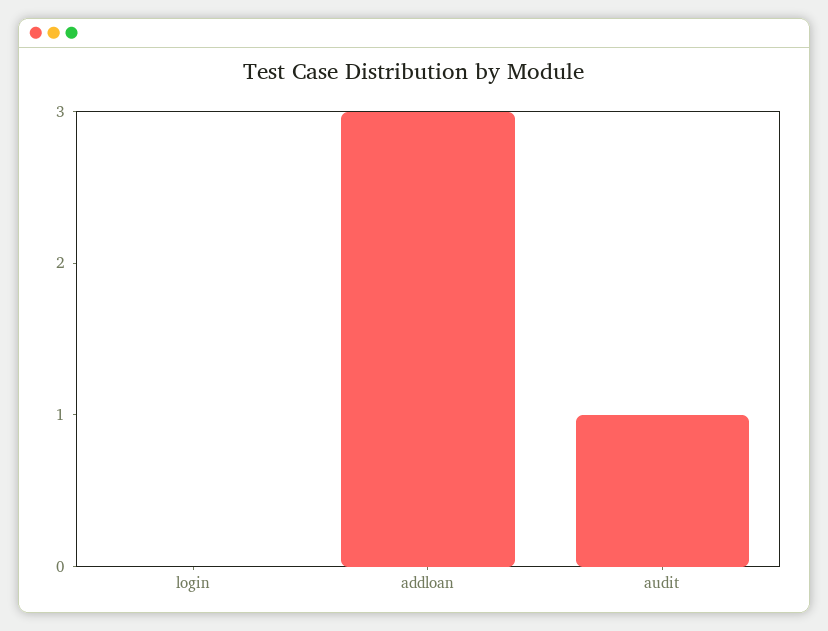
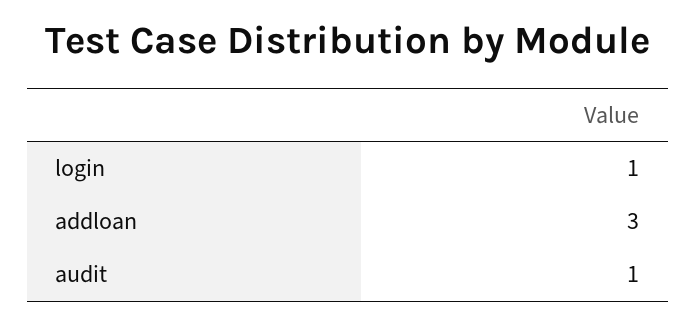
  {
-   "login": 0,
+   "login": 1,
    "addloan": 3,
    "audit": 1
  }

